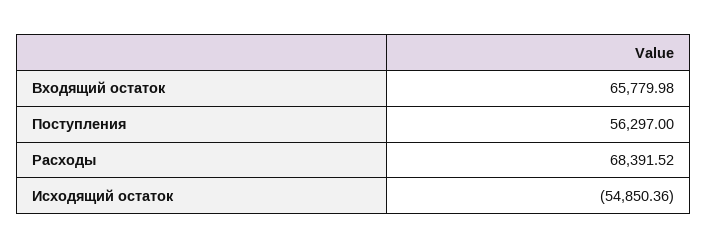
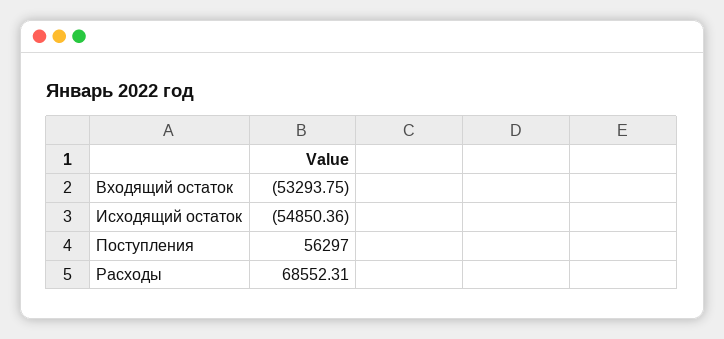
  {
-   "Входящий остаток": 65779.98,
+   "Входящий остаток": -53293.75,
    "Поступления": 56297,
-   "Расходы": 68391.52,
+   "Расходы": 68552.31,
    "Исходящий остаток": -54850.36
  }

